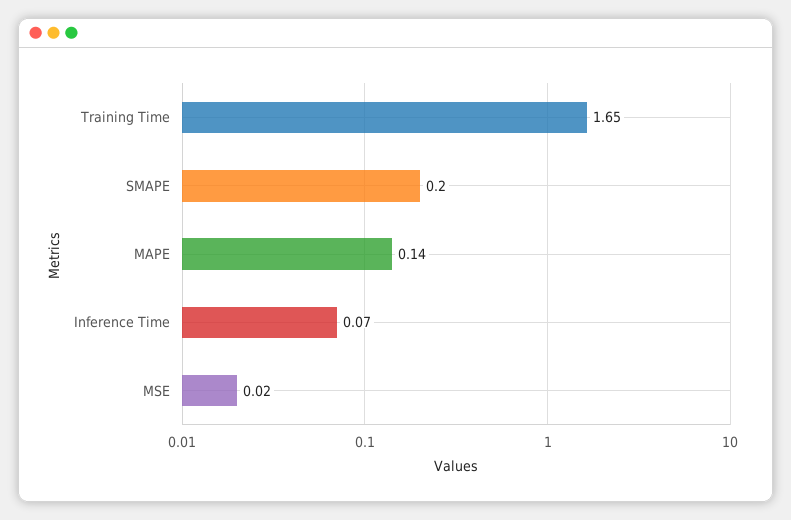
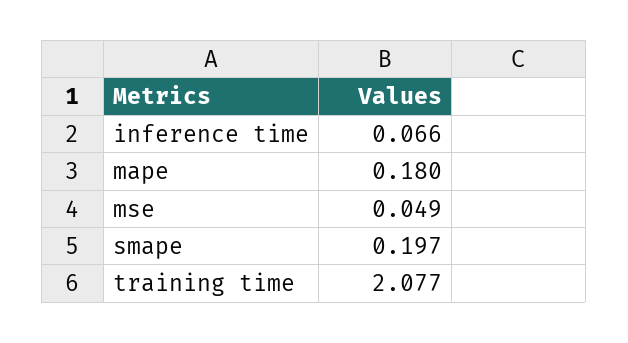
  {
-   "Training Time": 1.65,
+   "Training Time": 2.077,
    "SMAPE": 0.197,
-   "MAPE": 0.14,
+   "MAPE": 0.18,
    "Inference Time": 0.066,
-   "MSE": 0.02
+   "MSE": 0.049
  }

